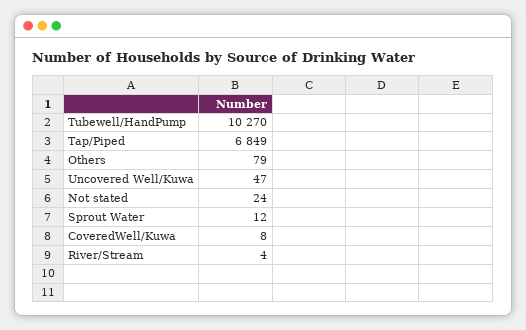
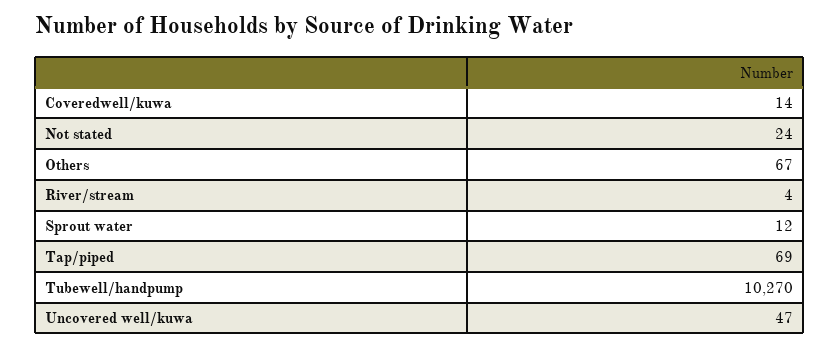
  {
    "Tubewell/HandPump": 10270,
-   "Tap/Piped": 6849,
+   "Tap/Piped": 69,
-   "Others": 79,
+   "Others": 67,
    "Uncovered Well/Kuwa": 47,
    "Not stated": 24,
    "Sprout Water": 12,
-   "CoveredWell/Kuwa": 8,
+   "CoveredWell/Kuwa": 14,
    "River/Stream": 4
  }

